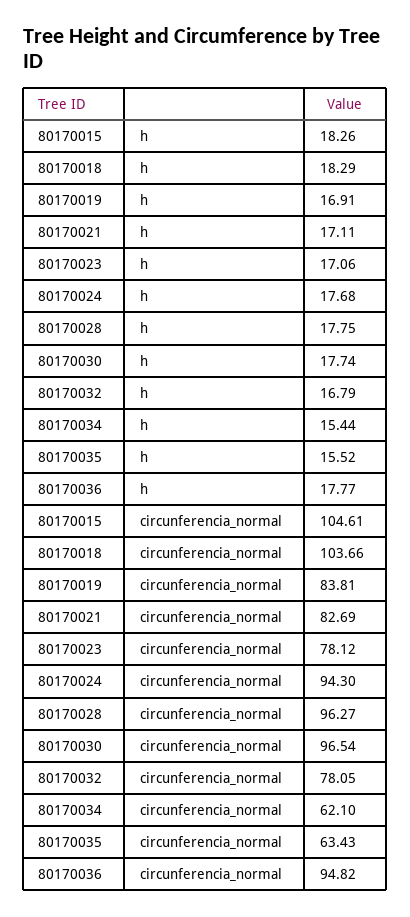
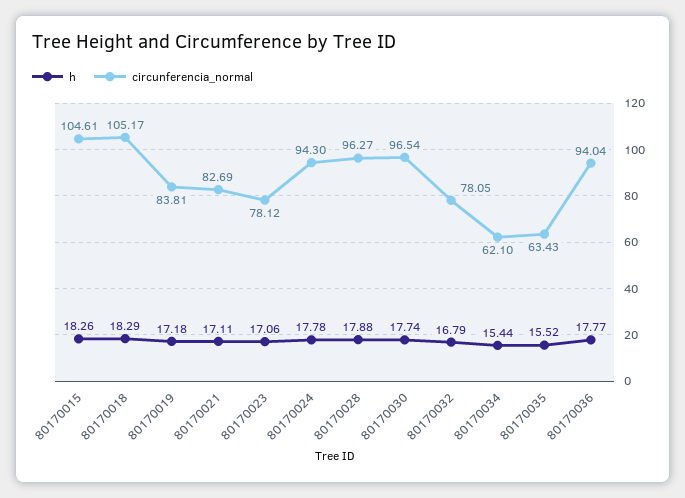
  {
    "h": {
      "80170015": 18.26,
      "80170018": 18.29,
-     "80170019": 16.91,
+     "80170019": 17.18,
      "80170021": 17.11,
      "80170023": 17.06,
-     "80170024": 17.68,
+     "80170024": 17.78,
-     "80170028": 17.75,
+     "80170028": 17.88,
      "80170030": 17.74,
      "80170032": 16.79,
      "80170034": 15.44,
      "80170035": 15.52,
      "80170036": 17.77
    },
    "circunferencia_normal": {
      "80170015": 104.61,
-     "80170018": 103.66,
+     "80170018": 105.17,
      "80170019": 83.81,
      "80170021": 82.69,
      "80170023": 78.12,
      "80170024": 94.3,
      "80170028": 96.27,
      "80170030": 96.54,
      "80170032": 78.05,
      "80170034": 62.1,
      "80170035": 63.43,
-     "80170036": 94.82
+     "80170036": 94.04
    }
  }

